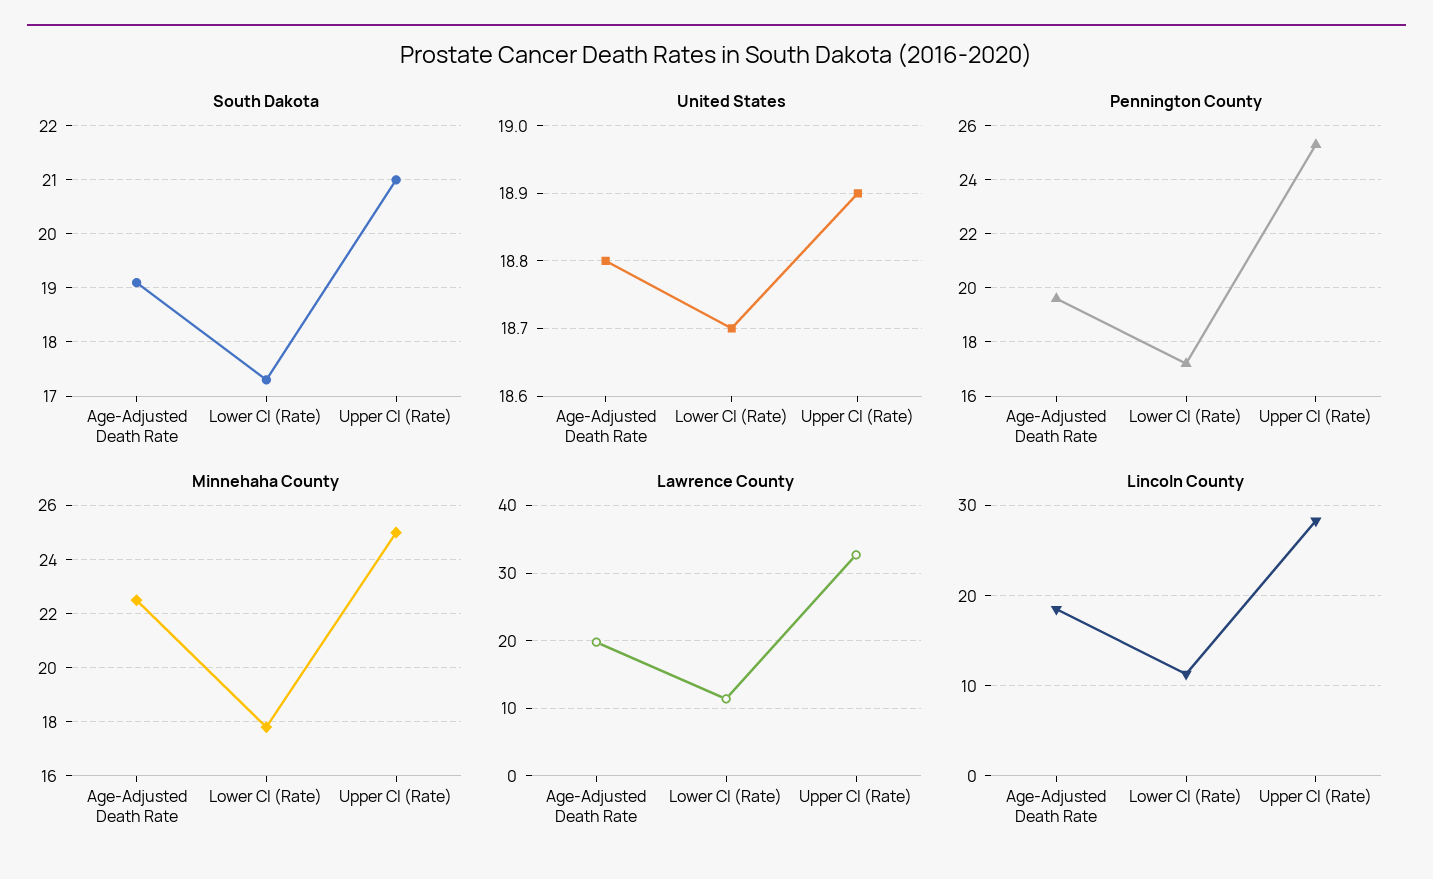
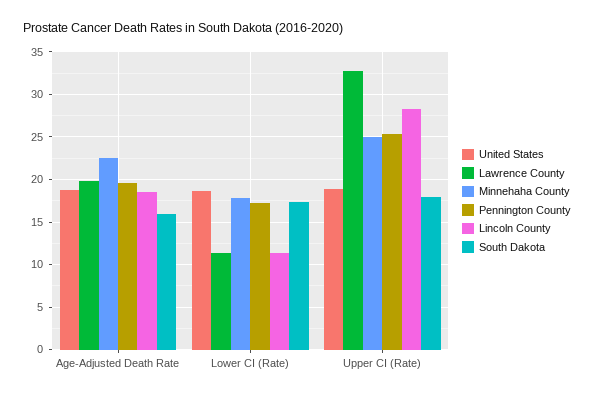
  {
    "South Dakota": {
-     "Age-Adjusted Death Rate": 19,
+     "Age-Adjusted Death Rate": 16,
      "Lower CI (Rate)": 17.5,
-     "Upper CI (Rate)": 21
+     "Upper CI (Rate)": 18
    },
    "United States": {
      "Age-Adjusted Death Rate": 18.8,
      "Lower CI (Rate)": 18.7,
      "Upper CI (Rate)": 18.9
    },
    "Pennington County": {
      "Age-Adjusted Death Rate": 19.5,
      "Lower CI (Rate)": 17,
      "Upper CI (Rate)": 25.5
    },
    "Minnehaha County": {
      "Age-Adjusted Death Rate": 22.5,
      "Lower CI (Rate)": 18,
      "Upper CI (Rate)": 25
    },
    "Lawrence County": {
      "Age-Adjusted Death Rate": 20,
      "Lower CI (Rate)": 11,
      "Upper CI (Rate)": 33
    },
    "Lincoln County": {
      "Age-Adjusted Death Rate": 19,
      "Lower CI (Rate)": 11,
      "Upper CI (Rate)": 28
    }
  }

